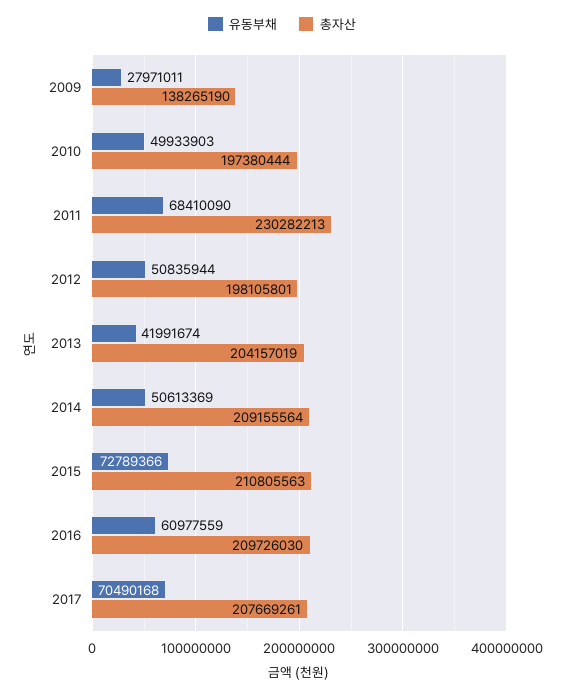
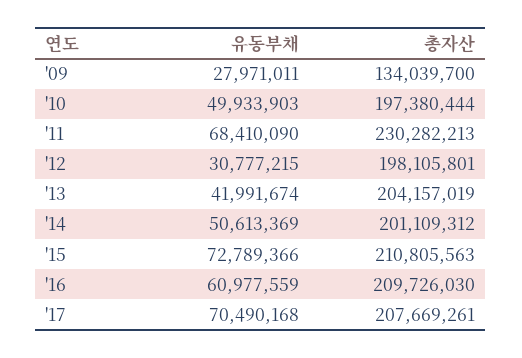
  {
    "유동부채": {
      "2009": 27971011,
      "2010": 49933903,
      "2011": 68410090,
-     "2012": 50835944,
+     "2012": 30777215,
      "2013": 41991674,
      "2014": 50613369,
      "2015": 72789366,
      "2016": 60977559,
      "2017": 70490168
    },
    "총자산": {
-     "2009": 138265190,
+     "2009": 134039700,
      "2010": 197380444,
      "2011": 230282213,
      "2012": 198105801,
      "2013": 204157019,
-     "2014": 209155564,
+     "2014": 201109312,
      "2015": 210805563,
      "2016": 209726030,
      "2017": 207669261
    }
  }

